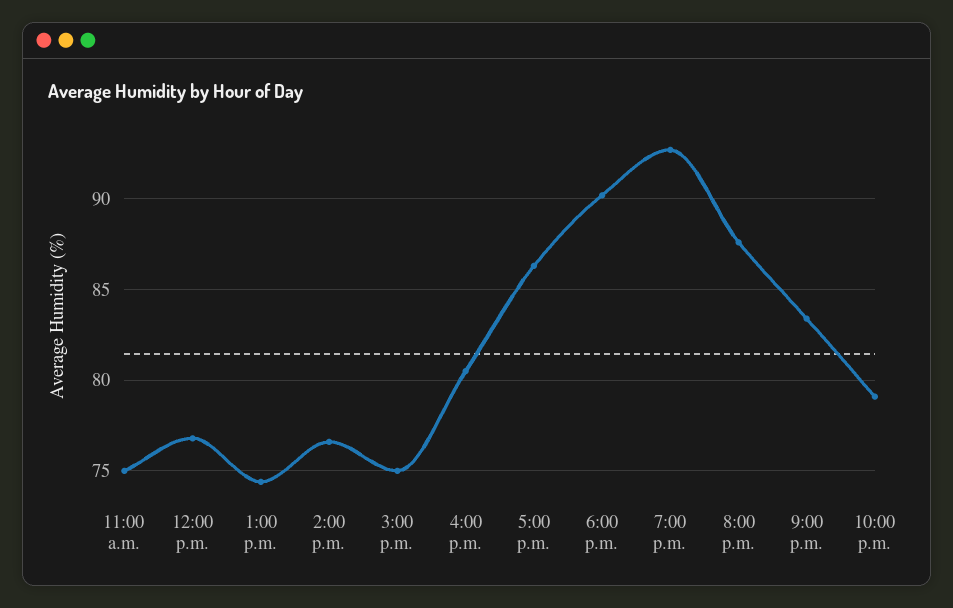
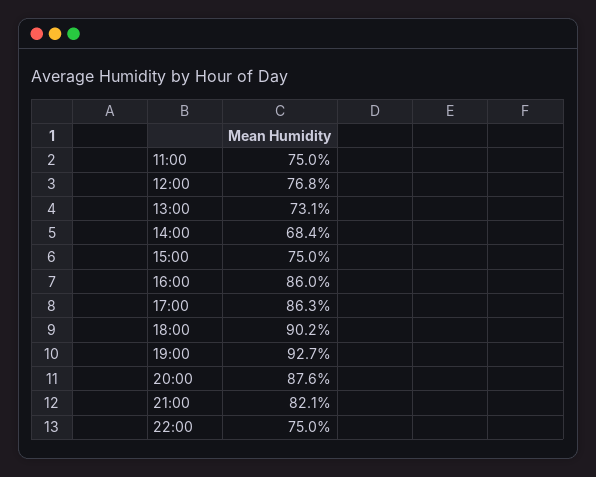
  {
    "11:00 a.m.": 75,
    "12:00 p.m.": 76.8,
-   "1:00 p.m.": 74.5,
+   "1:00 p.m.": 73.1,
-   "2:00 p.m.": 76.5,
+   "2:00 p.m.": 68.4,
    "3:00 p.m.": 75,
-   "4:00 p.m.": 80.5,
+   "4:00 p.m.": 86,
    "5:00 p.m.": 86.3,
    "6:00 p.m.": 90.2,
    "7:00 p.m.": 92.7,
    "8:00 p.m.": 87.6,
-   "9:00 p.m.": 83.5,
+   "9:00 p.m.": 82.1,
-   "10:00 p.m.": 79
+   "10:00 p.m.": 75
  }

